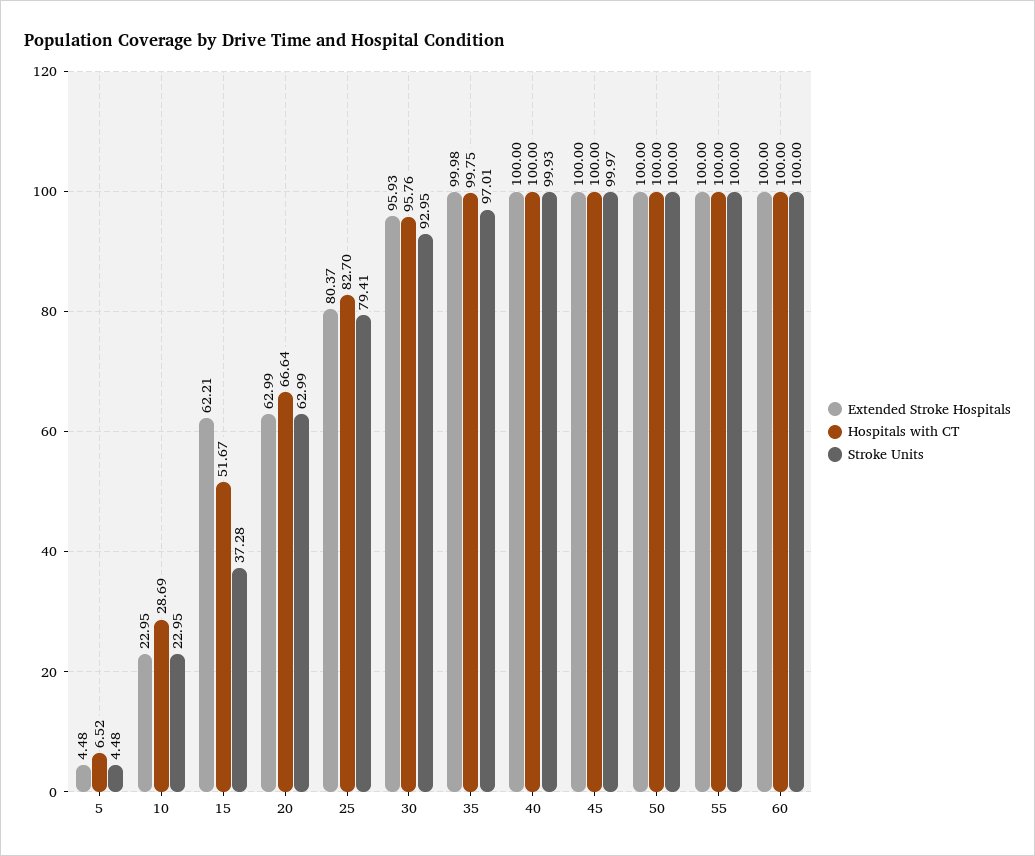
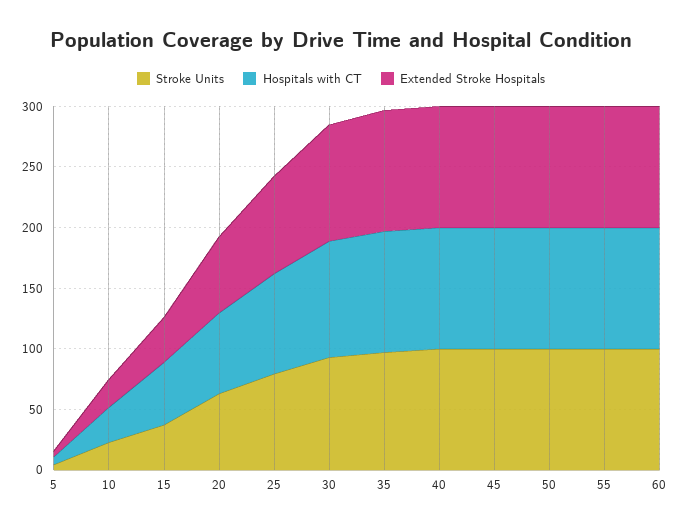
  {
    "Extended Stroke Hospitals": {
      "5": 4.48,
      "10": 22.95,
-     "15": 62.21,
+     "15": 40,
      "20": 62.99,
      "25": 80.37,
      "30": 95.93,
      "35": 99.98,
      "40": 100,
      "45": 100,
      "50": 100,
      "55": 100,
      "60": 100
    },
    "Hospitals with CT": {
      "5": 6.52,
      "10": 28.69,
      "15": 51.67,
      "20": 66.64,
      "25": 82.7,
      "30": 95.76,
      "35": 99.75,
      "40": 100,
      "45": 100,
      "50": 100,
      "55": 100,
      "60": 100
    },
    "Stroke Units": {
      "5": 4.48,
      "10": 22.95,
      "15": 37.28,
      "20": 62.99,
      "25": 79.41,
      "30": 92.95,
      "35": 97.01,
      "40": 99.93,
      "45": 99.97,
      "50": 100,
      "55": 100,
      "60": 100
    }
  }

